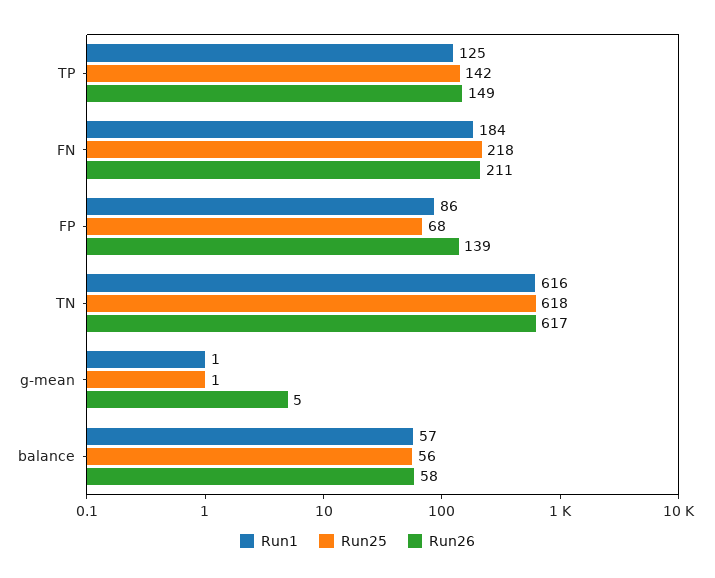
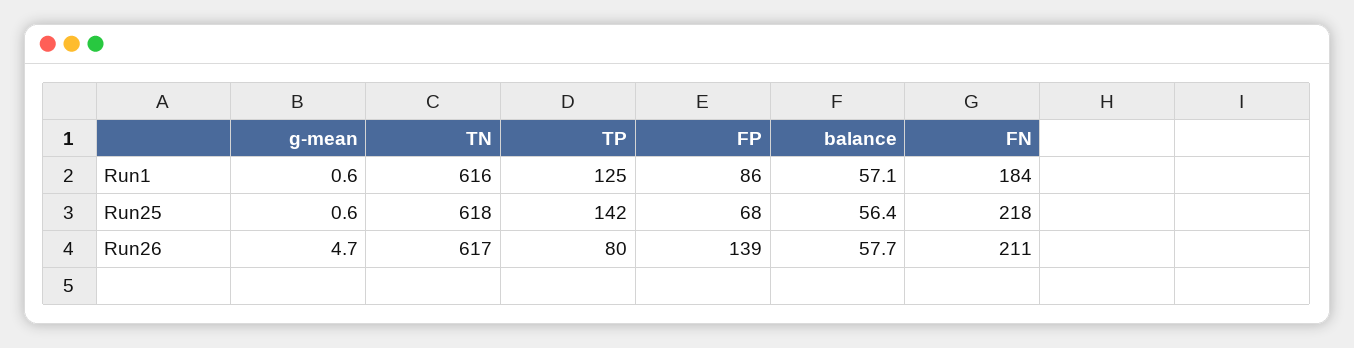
  {
    "Run1": {
      "TP": 125,
      "FN": 184,
      "FP": 86,
      "TN": 616,
      "g-mean": 0.6,
      "balance": 57.1
    },
    "Run25": {
      "TP": 142,
      "FN": 218,
      "FP": 68,
      "TN": 618,
      "g-mean": 0.6,
      "balance": 56.4
    },
    "Run26": {
-     "TP": 149,
+     "TP": 80,
      "FN": 211,
      "FP": 139,
      "TN": 617,
      "g-mean": 4.7,
      "balance": 57.7
    }
  }

